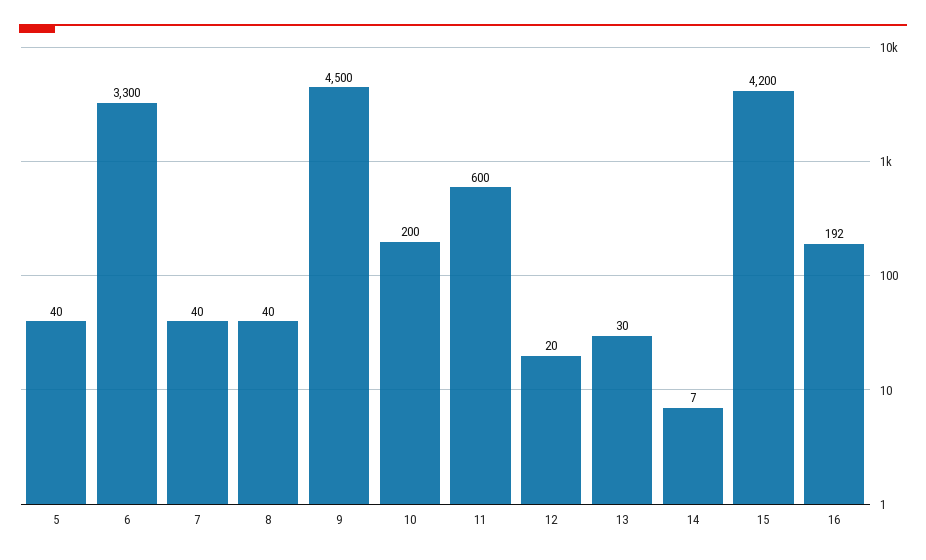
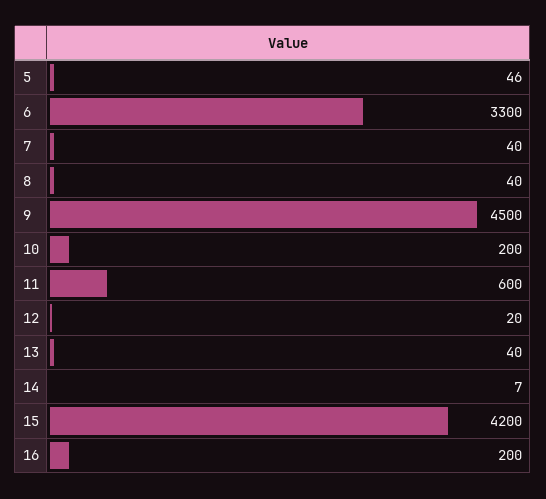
  {
-   "5": 40,
+   "5": 46,
    "6": 3300,
    "7": 40,
    "8": 40,
    "9": 4500,
    "10": 200,
    "11": 600,
    "12": 20,
-   "13": 30,
+   "13": 40,
    "14": 7,
    "15": 4200,
-   "16": 192
+   "16": 200
  }

